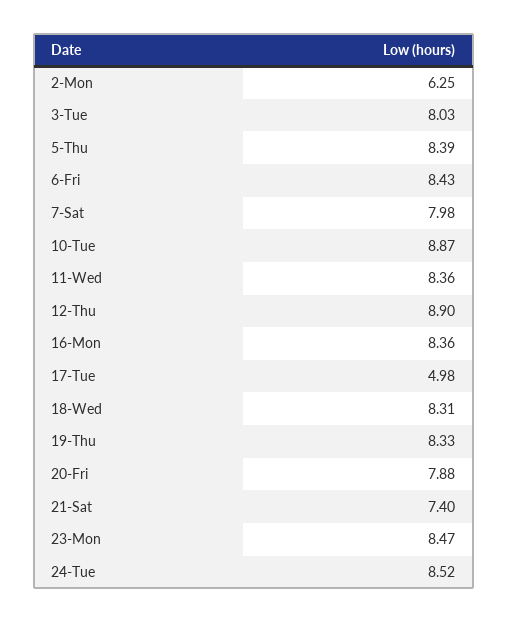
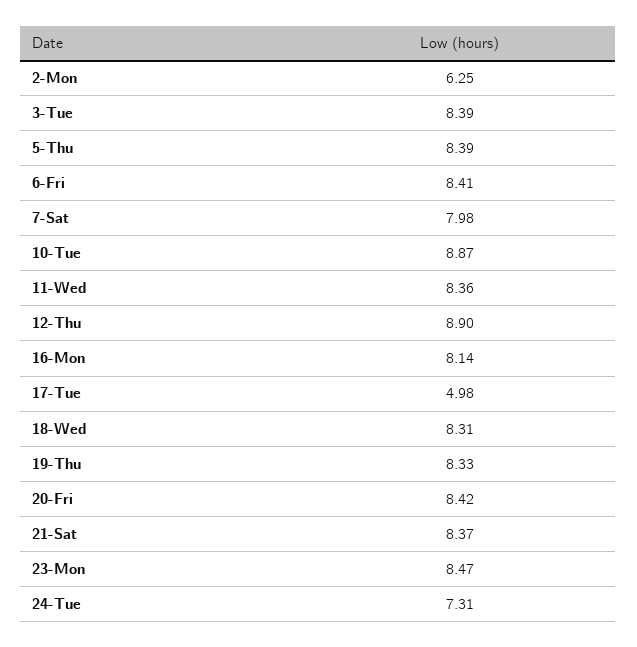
  {
    "2-Mon": 6.25,
-   "3-Tue": 8.03,
+   "3-Tue": 8.39,
    "5-Thu": 8.39,
-   "6-Fri": 8.43,
+   "6-Fri": 8.41,
    "7-Sat": 7.98,
    "10-Tue": 8.87,
    "11-Wed": 8.36,
    "12-Thu": 8.9,
-   "16-Mon": 8.36,
+   "16-Mon": 8.14,
    "17-Tue": 4.98,
    "18-Wed": 8.31,
    "19-Thu": 8.33,
-   "20-Fri": 7.88,
+   "20-Fri": 8.42,
-   "21-Sat": 7.4,
+   "21-Sat": 8.37,
    "23-Mon": 8.47,
-   "24-Tue": 8.52
+   "24-Tue": 7.31
  }

